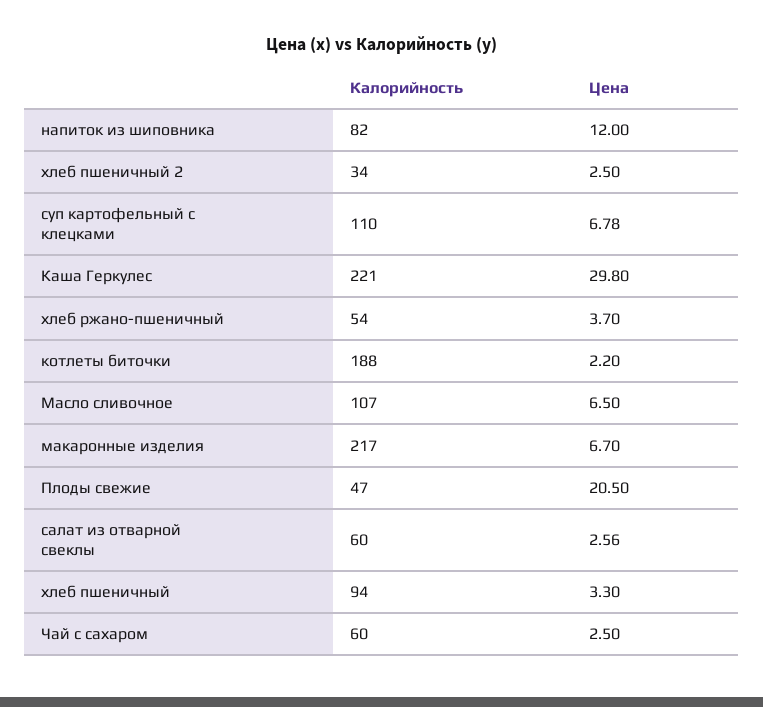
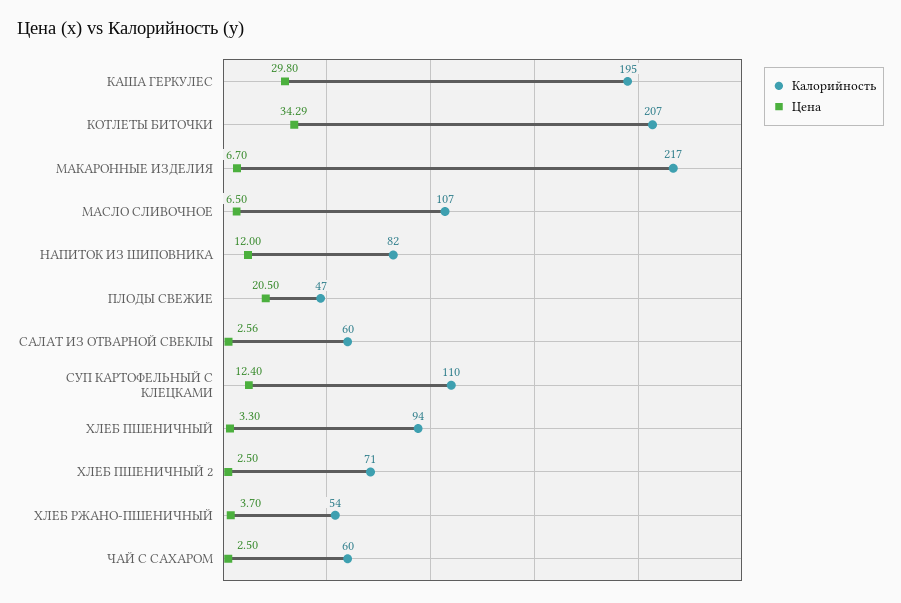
  {
    "Калорийность": {
      "напиток из шиповника": 82,
-     "хлеб пшеничный 2": 34,
+     "хлеб пшеничный 2": 71,
      "суп картофельный с клецками": 110,
-     "Каша Геркулес": 221,
+     "Каша Геркулес": 195,
      "хлеб ржано-пшеничный": 54,
-     "котлеты биточки": 188,
+     "котлеты биточки": 207,
      "Масло сливочное": 107,
      "макаронные изделия": 217,
      "Плоды свежие": 47,
      "салат из отварной свеклы": 60,
      "хлеб пшеничный": 94,
      "Чай с сахаром": 60
    },
    "Цена": {
      "напиток из шиповника": 12,
      "хлеб пшеничный 2": 2.5,
-     "суп картофельный с клецками": 6.78,
+     "суп картофельный с клецками": 12.4,
      "Каша Геркулес": 29.8,
      "хлеб ржано-пшеничный": 3.7,
-     "котлеты биточки": 2.2,
+     "котлеты биточки": 34.29,
      "Масло сливочное": 6.5,
      "макаронные изделия": 6.7,
      "Плоды свежие": 20.5,
      "салат из отварной свеклы": 2.56,
      "хлеб пшеничный": 3.3,
      "Чай с сахаром": 2.5
    }
  }

